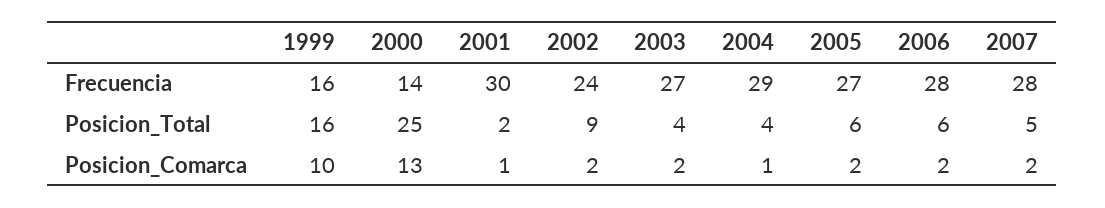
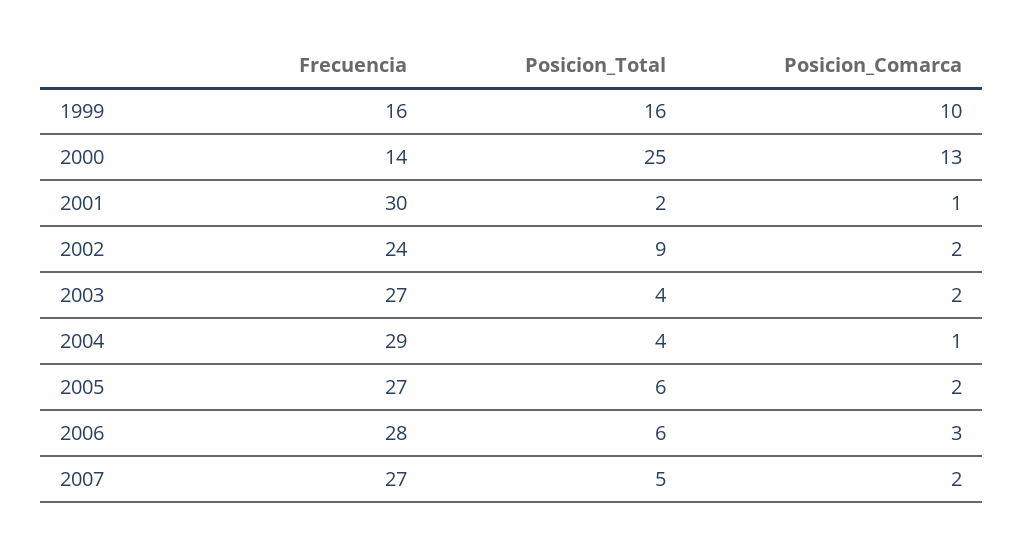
  {
    "1999": {
      "Frecuencia": 16,
      "Posicion_Total": 16,
      "Posicion_Comarca": 10
    },
    "2000": {
      "Frecuencia": 14,
      "Posicion_Total": 25,
      "Posicion_Comarca": 13
    },
    "2001": {
      "Frecuencia": 30,
      "Posicion_Total": 2,
      "Posicion_Comarca": 1
    },
    "2002": {
      "Frecuencia": 24,
      "Posicion_Total": 9,
      "Posicion_Comarca": 2
    },
    "2003": {
      "Frecuencia": 27,
      "Posicion_Total": 4,
      "Posicion_Comarca": 2
    },
    "2004": {
      "Frecuencia": 29,
      "Posicion_Total": 4,
      "Posicion_Comarca": 1
    },
    "2005": {
      "Frecuencia": 27,
      "Posicion_Total": 6,
      "Posicion_Comarca": 2
    },
    "2006": {
      "Frecuencia": 28,
      "Posicion_Total": 6,
-     "Posicion_Comarca": 2
+     "Posicion_Comarca": 3
    },
    "2007": {
-     "Frecuencia": 28,
+     "Frecuencia": 27,
      "Posicion_Total": 5,
      "Posicion_Comarca": 2
    }
  }

